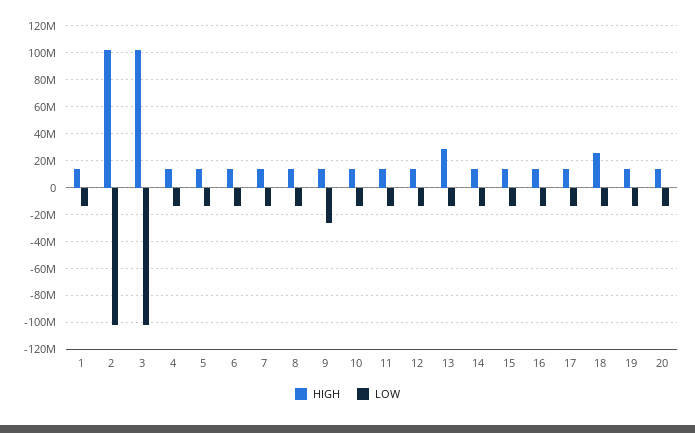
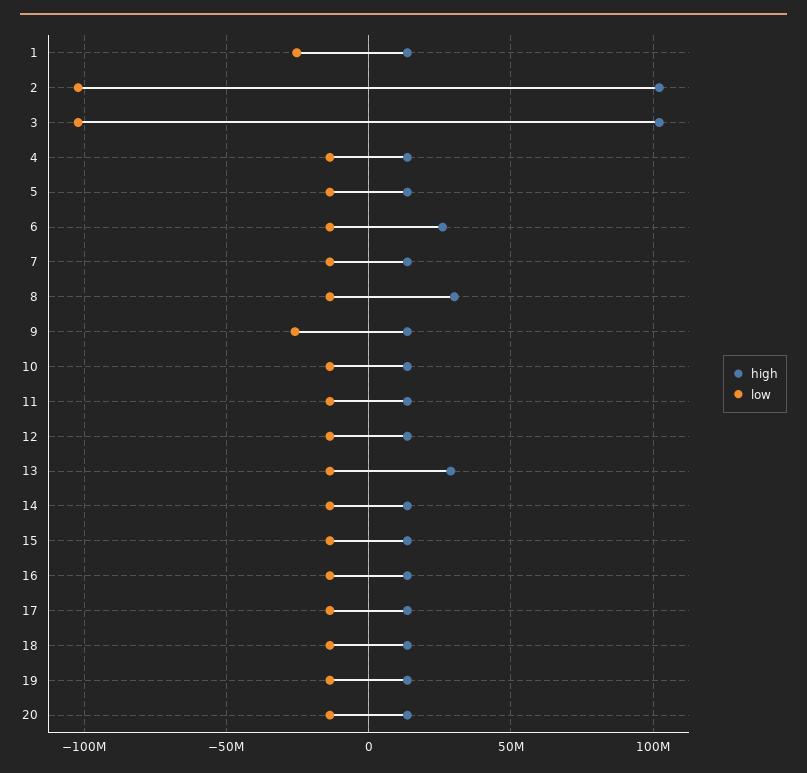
  {
    "HIGH": {
      "1": 15000000,
      "2": 100000000,
      "3": 100000000,
      "4": 15000000,
      "5": 15000000,
-     "6": 15000000,
+     "6": 25000000,
      "7": 15000000,
-     "8": 15000000,
+     "8": 30000000,
      "9": 15000000,
      "10": 15000000,
      "11": 15000000,
      "12": 15000000,
      "13": 30000000,
      "14": 15000000,
      "15": 15000000,
      "16": 15000000,
      "17": 15000000,
-     "18": 25000000,
+     "18": 15000000,
      "19": 15000000,
      "20": 15000000
    },
    "LOW": {
-     "1": -15000000,
+     "1": -25000000,
      "2": -100000000,
      "3": -100000000,
      "4": -15000000,
      "5": -15000000,
      "6": -15000000,
      "7": -15000000,
      "8": -15000000,
      "9": -25000000,
      "10": -15000000,
      "11": -15000000,
      "12": -15000000,
      "13": -15000000,
      "14": -15000000,
      "15": -15000000,
      "16": -15000000,
      "17": -15000000,
      "18": -15000000,
      "19": -15000000,
      "20": -15000000
    }
  }

